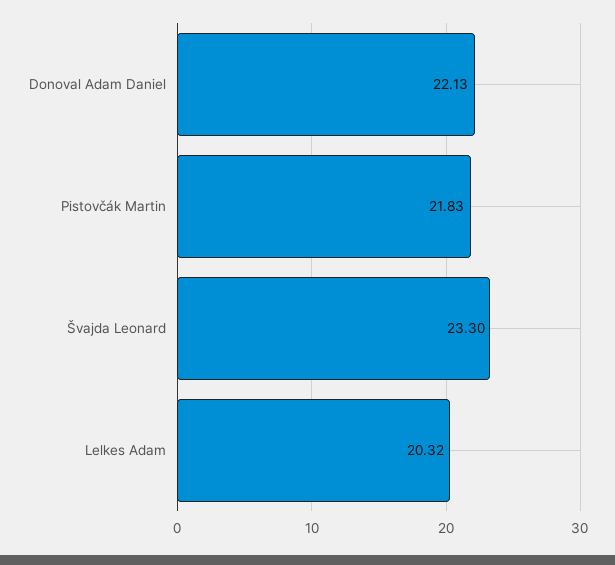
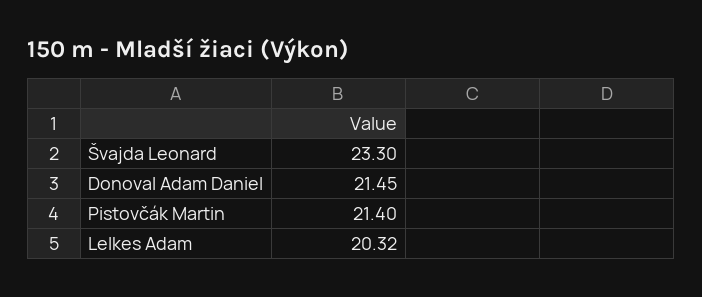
  {
-   "Donoval Adam Daniel": 22.13,
+   "Donoval Adam Daniel": 21.45,
-   "Pistovčák Martin": 21.83,
+   "Pistovčák Martin": 21.4,
    "Švajda Leonard": 23.3,
    "Lelkes Adam": 20.32
  }

